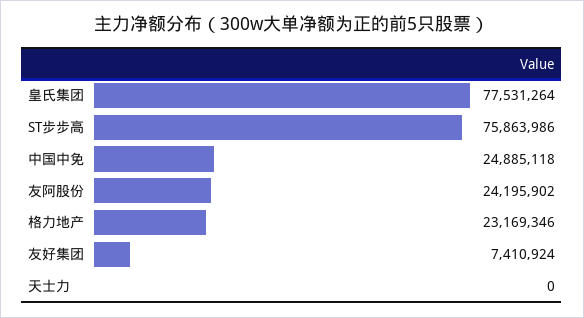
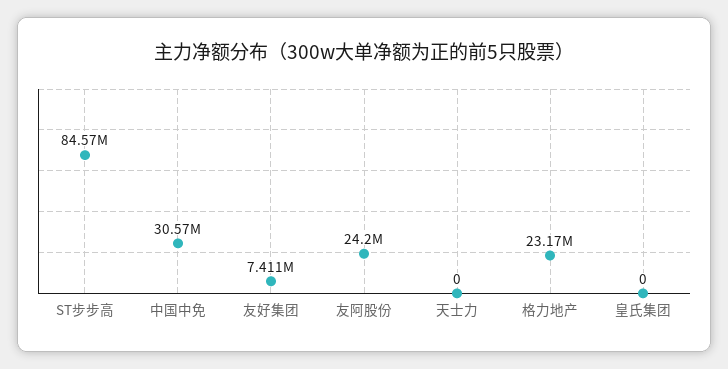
  {
-   "皇氏集团": 77531264,
+   "皇氏集团": 0,
-   "ST步步高": 75863986,
+   "ST步步高": 84570000,
-   "中国中免": 24885118,
+   "中国中免": 30570000,
    "友阿股份": 24195902,
    "格力地产": 23169346,
    "友好集团": 7410924,
    "天士力": 0
  }

